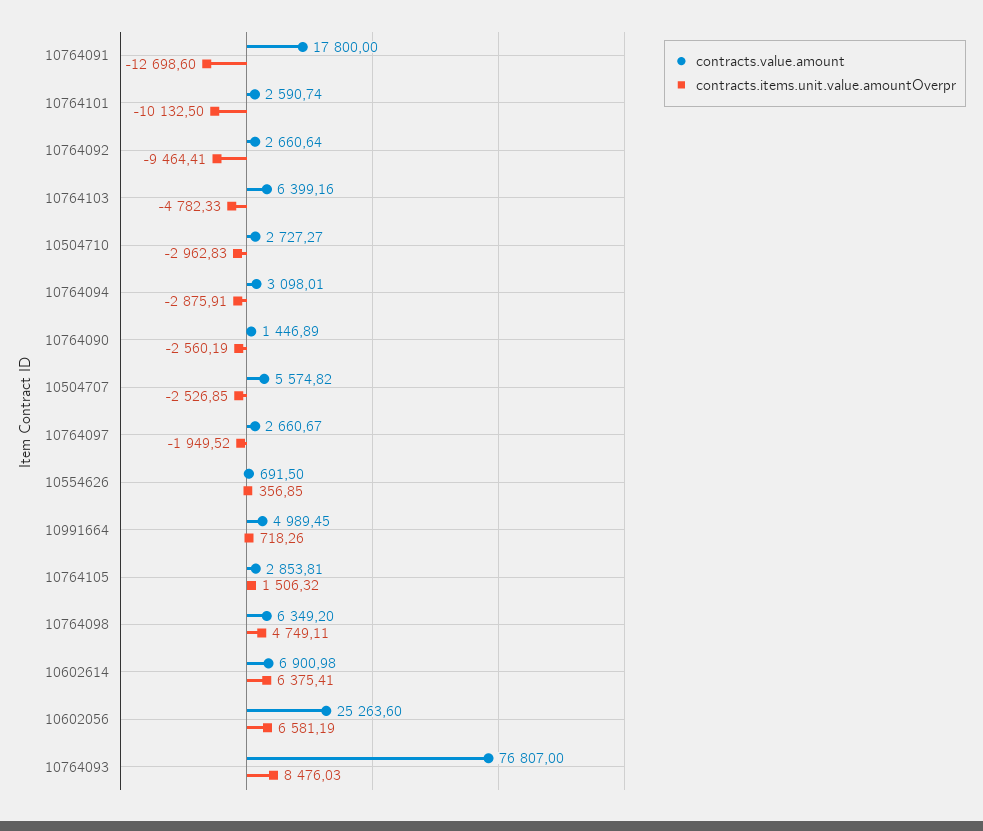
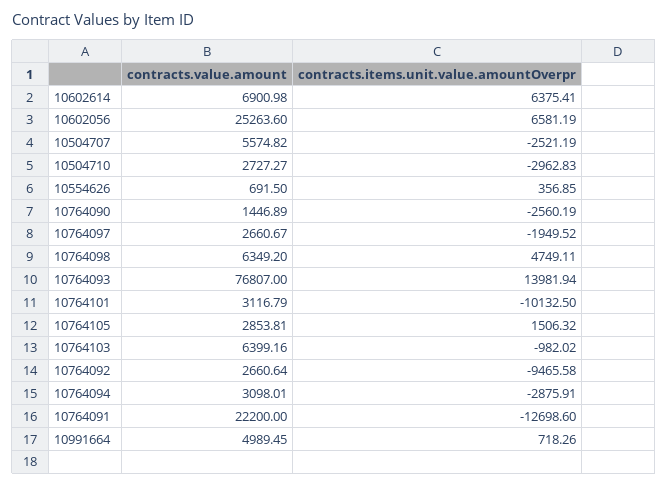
  {
    "contracts.value.amount": {
-     "10764091": 17800,
+     "10764091": 22200,
-     "10764101": 2590.74,
+     "10764101": 3116.79,
      "10764092": 2660.64,
      "10764103": 6399.16,
      "10504710": 2727.27,
      "10764094": 3098.01,
      "10764090": 1446.89,
      "10504707": 5574.82,
      "10764097": 2660.67,
      "10554626": 691.5,
      "10991664": 4989.45,
      "10764105": 2853.81,
      "10764098": 6349.2,
      "10602614": 6900.98,
      "10602056": 25263.6,
      "10764093": 76807
    },
    "contracts.items.unit.value.amountOverpr": {
      "10764091": -12698.6,
      "10764101": -10132.5,
-     "10764092": -9464.41,
+     "10764092": -9465.58,
-     "10764103": -4782.33,
+     "10764103": -982.02,
      "10504710": -2962.83,
      "10764094": -2875.91,
      "10764090": -2560.19,
-     "10504707": -2526.85,
+     "10504707": -2521.19,
      "10764097": -1949.52,
      "10554626": 356.85,
      "10991664": 718.26,
      "10764105": 1506.32,
      "10764098": 4749.11,
      "10602614": 6375.41,
      "10602056": 6581.19,
-     "10764093": 8476.03
+     "10764093": 13981.94
    }
  }

